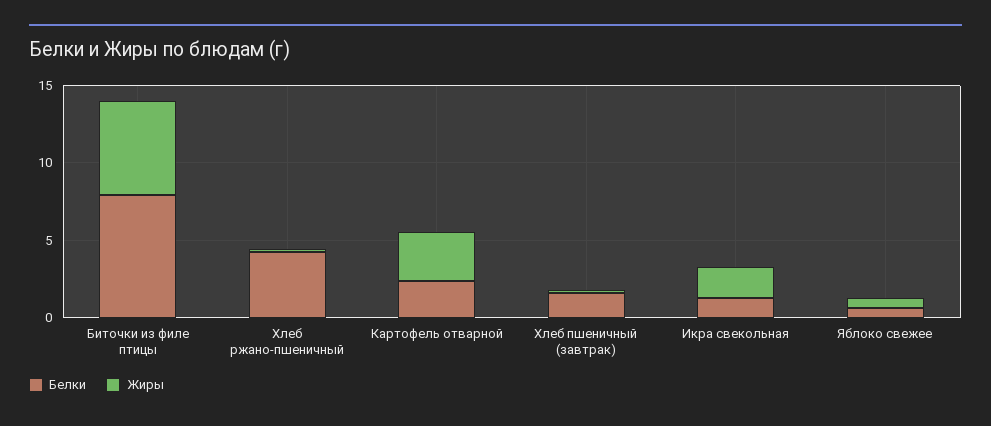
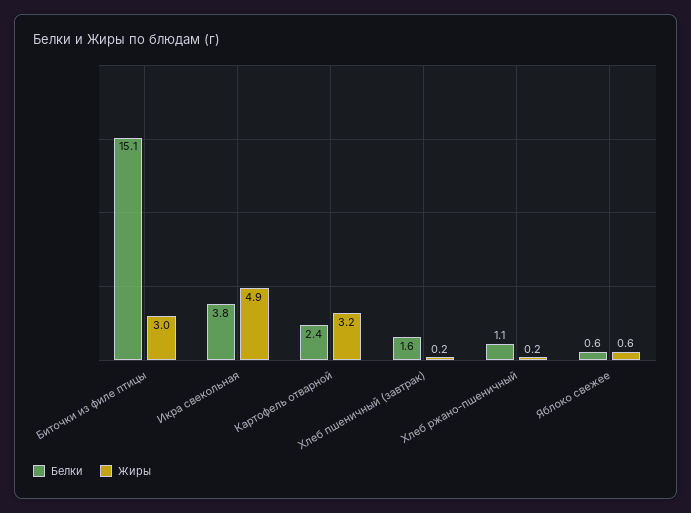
  {
    "Белки": {
-     "Биточки из филе птицы": 8,
+     "Биточки из филе птицы": 15.1,
-     "Хлеб ржано-пшеничный": 4,
+     "Хлеб ржано-пшеничный": 1.1,
      "Картофель отварной": 2.4,
      "Хлеб пшеничный (завтрак)": 1.6,
-     "Икра свекольная": 1,
+     "Икра свекольная": 3.8,
      "Яблоко свежее": 0.6
    },
    "Жиры": {
-     "Биточки из филе птицы": 6,
+     "Биточки из филе птицы": 3,
      "Хлеб ржано-пшеничный": 0.2,
      "Картофель отварной": 3.2,
      "Хлеб пшеничный (завтрак)": 0.2,
-     "Икра свекольная": 2,
+     "Икра свекольная": 4.9,
      "Яблоко свежее": 0.6
    }
  }

